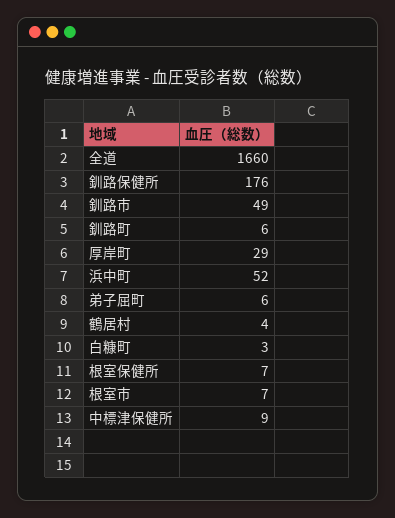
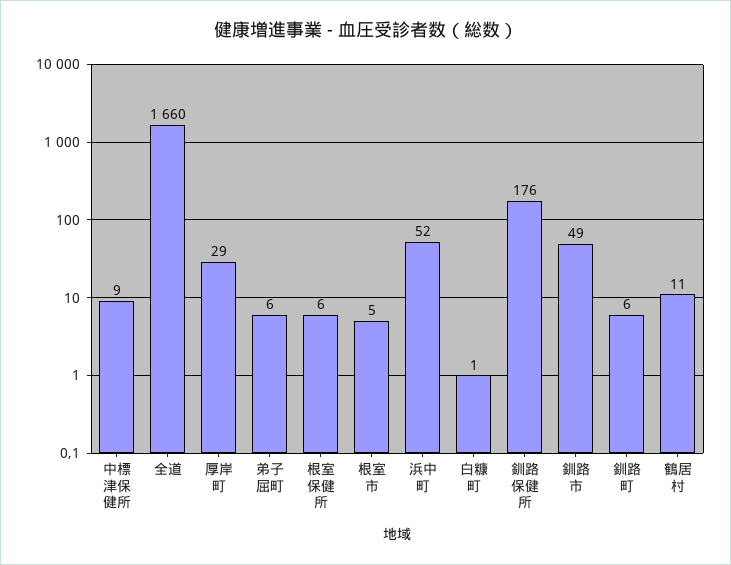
  {
    "全道": 1660,
    "釧路保健所": 176,
    "釧路市": 49,
    "釧路町": 6,
    "厚岸町": 29,
    "浜中町": 52,
    "弟子屈町": 6,
-   "鶴居村": 4,
+   "鶴居村": 11,
-   "白糠町": 3,
+   "白糠町": 1,
-   "根室保健所": 7,
+   "根室保健所": 6,
-   "根室市": 7,
+   "根室市": 5,
    "中標津保健所": 9
  }

